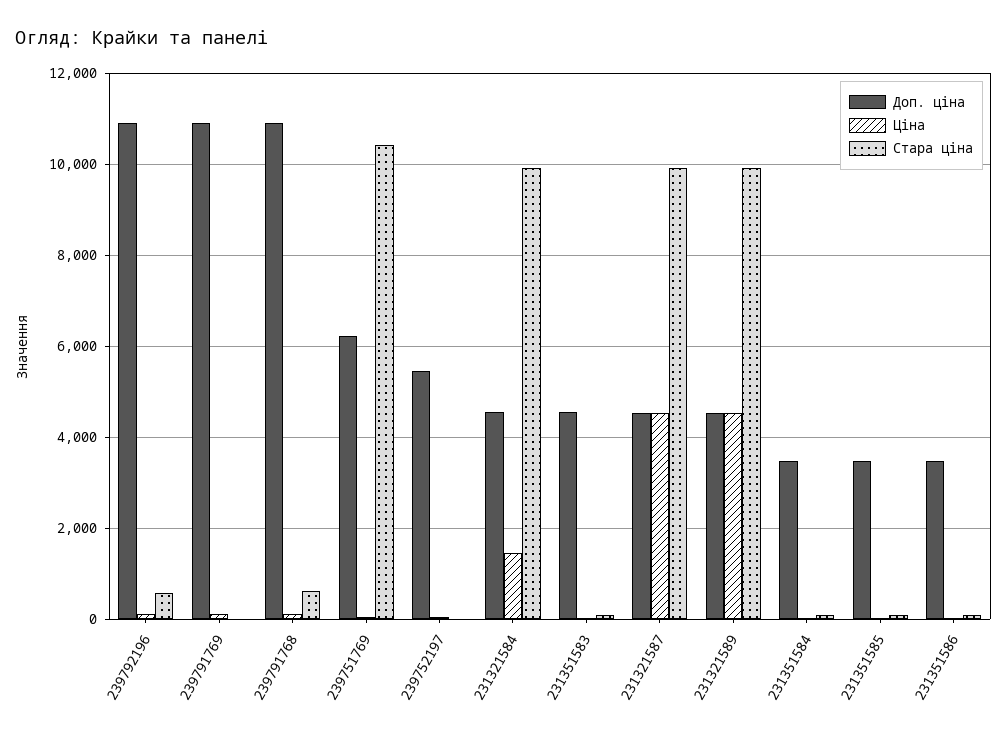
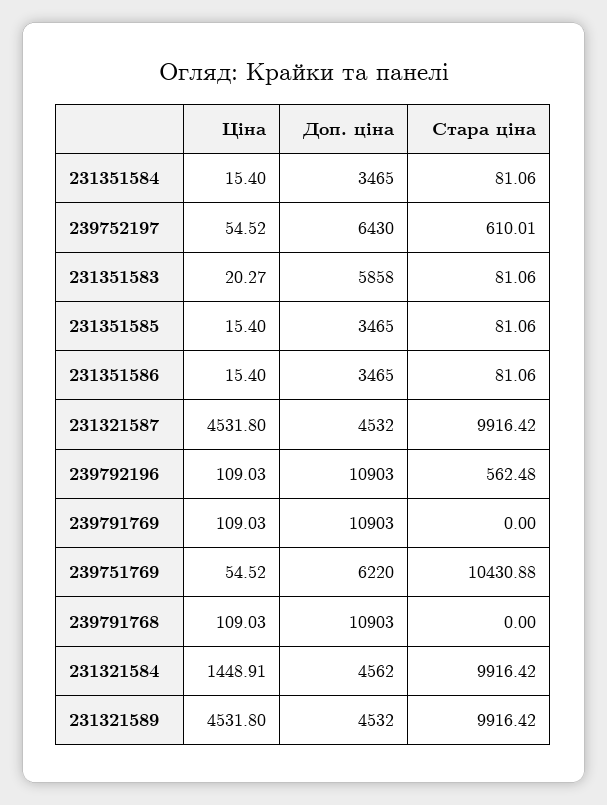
  {
    "Доп. ціна": {
      "239792196": 10903,
      "239791769": 10903,
      "239791768": 10903,
      "239751769": 6220,
-     "239752197": 5400,
+     "239752197": 6430,
      "231321584": 4562,
-     "231351583": 4600,
+     "231351583": 5858,
      "231321587": 4532,
      "231321589": 4532,
      "231351584": 3465,
      "231351585": 3465,
      "231351586": 3465
    },
    "Ціна": {
      "239792196": 109.03,
      "239791769": 109.03,
      "239791768": 109.03,
      "239751769": 54.52,
      "239752197": 54.52,
      "231321584": 1448.91,
      "231351583": 20.27,
      "231321587": 4531.8,
      "231321589": 4531.8,
      "231351584": 15.4,
      "231351585": 15.4,
      "231351586": 15.4
    },
    "Стара ціна": {
      "239792196": 562.48,
      "239791769": 0,
-     "239791768": 600,
+     "239791768": 0,
      "239751769": 10430.88,
-     "239752197": 0,
+     "239752197": 610.01,
      "231321584": 9916.42,
      "231351583": 81.06,
      "231321587": 9916.42,
      "231321589": 9916.42,
      "231351584": 81.06,
      "231351585": 81.06,
      "231351586": 81.06
    }
  }

